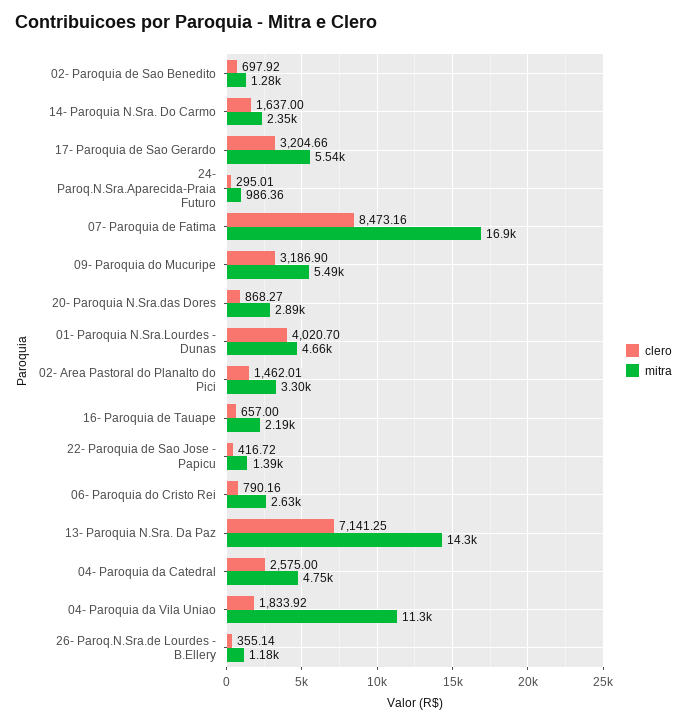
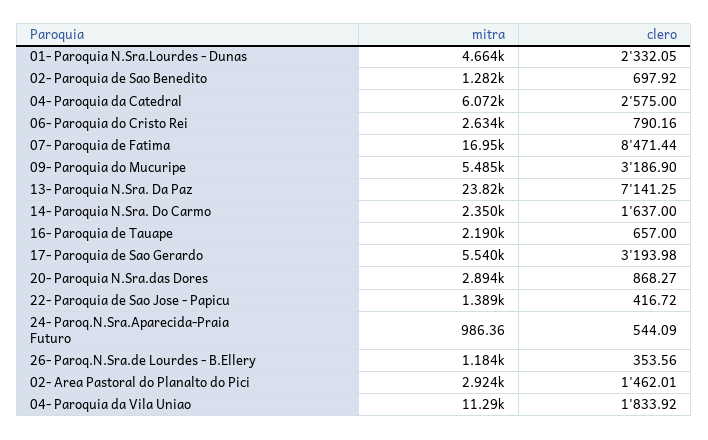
  {
    "clero": {
      "02- Paroquia de Sao Benedito": 697.92,
      "14- Paroquia N.Sra. Do Carmo": 1637,
-     "17- Paroquia de Sao Gerardo": 3204.66,
+     "17- Paroquia de Sao Gerardo": 3193.98,
-     "24- Paroq.N.Sra.Aparecida-Praia Futuro": 295.01,
+     "24- Paroq.N.Sra.Aparecida-Praia Futuro": 544.09,
-     "07- Paroquia de Fatima": 8473.16,
+     "07- Paroquia de Fatima": 8471.44,
      "09- Paroquia do Mucuripe": 3186.9,
      "20- Paroquia N.Sra.das Dores": 868.27,
-     "01- Paroquia N.Sra.Lourdes - Dunas": 4020.7,
+     "01- Paroquia N.Sra.Lourdes - Dunas": 2332.05,
      "02- Area Pastoral do Planalto do Pici": 1462.01,
      "16- Paroquia de Tauape": 657,
      "22- Paroquia de Sao Jose - Papicu": 416.72,
      "06- Paroquia do Cristo Rei": 790.16,
      "13- Paroquia N.Sra. Da Paz": 7141.25,
      "04- Paroquia da Catedral": 2575,
      "04- Paroquia da Vila Uniao": 1833.92,
-     "26- Paroq.N.Sra.de Lourdes - B.Ellery": 355.14
+     "26- Paroq.N.Sra.de Lourdes - B.Ellery": 353.56
    },
    "mitra": {
      "02- Paroquia de Sao Benedito": 1282,
      "14- Paroquia N.Sra. Do Carmo": 2350,
      "17- Paroquia de Sao Gerardo": 5540,
      "24- Paroq.N.Sra.Aparecida-Praia Futuro": 986.36,
      "07- Paroquia de Fatima": 16950,
      "09- Paroquia do Mucuripe": 5485,
      "20- Paroquia N.Sra.das Dores": 2894,
      "01- Paroquia N.Sra.Lourdes - Dunas": 4664,
-     "02- Area Pastoral do Planalto do Pici": 3300,
+     "02- Area Pastoral do Planalto do Pici": 2924,
      "16- Paroquia de Tauape": 2190,
      "22- Paroquia de Sao Jose - Papicu": 1389,
      "06- Paroquia do Cristo Rei": 2634,
-     "13- Paroquia N.Sra. Da Paz": 14300,
+     "13- Paroquia N.Sra. Da Paz": 23820,
-     "04- Paroquia da Catedral": 4750,
+     "04- Paroquia da Catedral": 6072,
      "04- Paroquia da Vila Uniao": 11290,
      "26- Paroq.N.Sra.de Lourdes - B.Ellery": 1184
    }
  }

